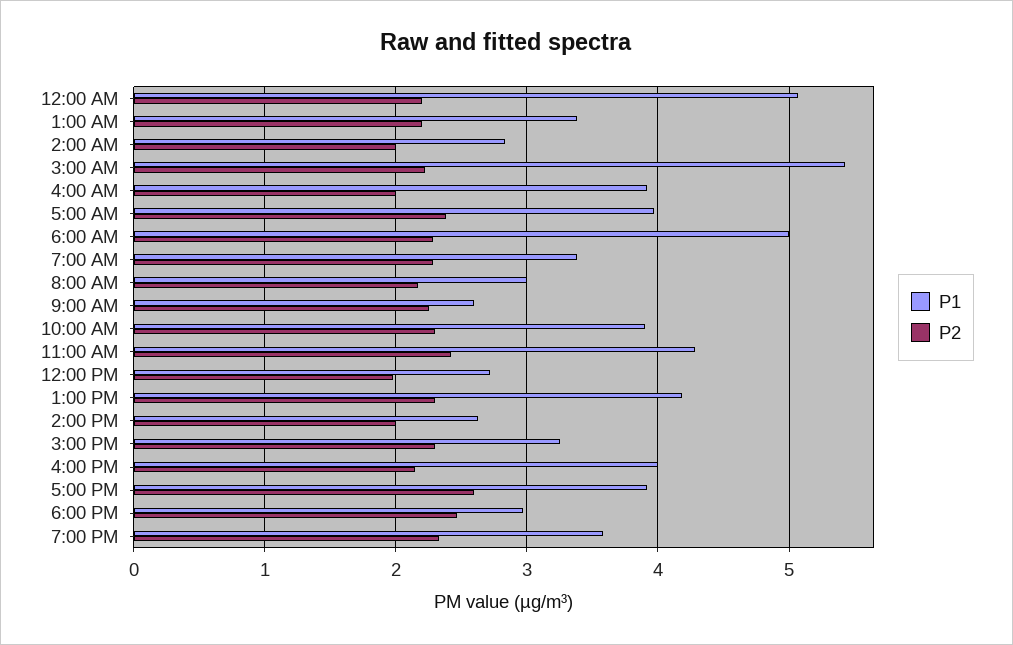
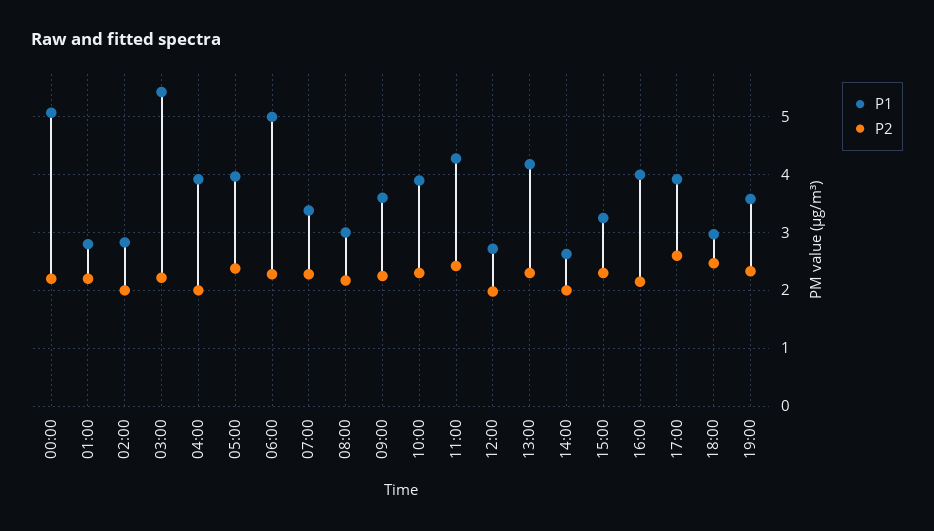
  {
    "P1": {
      "12:00 AM": 5.1,
-     "1:00 AM": 3.4,
+     "1:00 AM": 2.8,
      "2:00 AM": 2.8,
      "3:00 AM": 5.4,
      "4:00 AM": 3.9,
      "5:00 AM": 4,
      "6:00 AM": 5,
      "7:00 AM": 3.4,
      "8:00 AM": 3,
-     "9:00 AM": 2.6,
+     "9:00 AM": 3.6,
      "10:00 AM": 3.9,
      "11:00 AM": 4.3,
      "12:00 PM": 2.7,
      "1:00 PM": 4.2,
      "2:00 PM": 2.6,
      "3:00 PM": 3.3,
      "4:00 PM": 4,
      "5:00 PM": 3.9,
      "6:00 PM": 3,
      "7:00 PM": 3.6
    },
    "P2": {
      "12:00 AM": 2.2,
      "1:00 AM": 2.2,
      "2:00 AM": 2,
      "3:00 AM": 2.2,
      "4:00 AM": 2,
      "5:00 AM": 2.4,
      "6:00 AM": 2.3,
      "7:00 AM": 2.3,
      "8:00 AM": 2.2,
      "9:00 AM": 2.3,
      "10:00 AM": 2.3,
      "11:00 AM": 2.4,
      "12:00 PM": 2,
      "1:00 PM": 2.3,
      "2:00 PM": 2,
      "3:00 PM": 2.3,
      "4:00 PM": 2.2,
      "5:00 PM": 2.6,
      "6:00 PM": 2.5,
      "7:00 PM": 2.3
    }
  }

